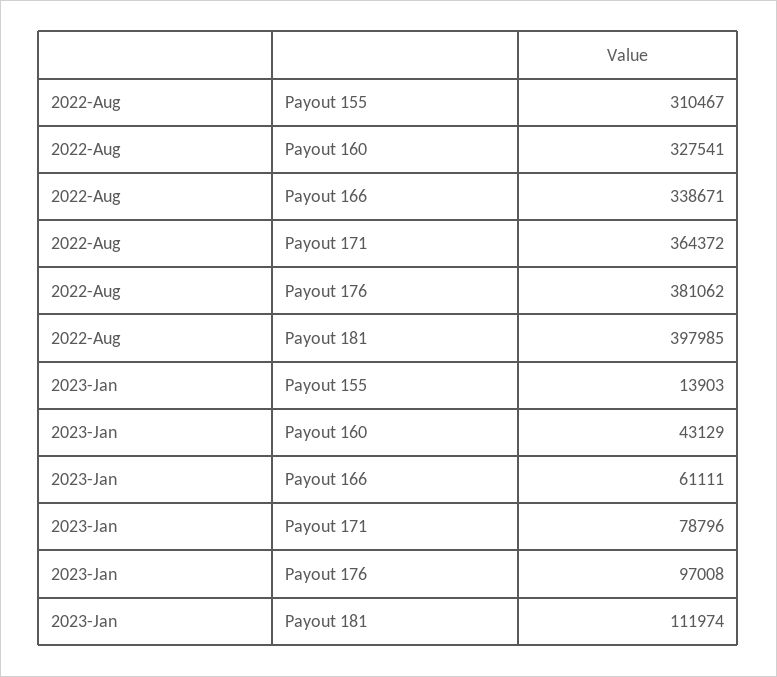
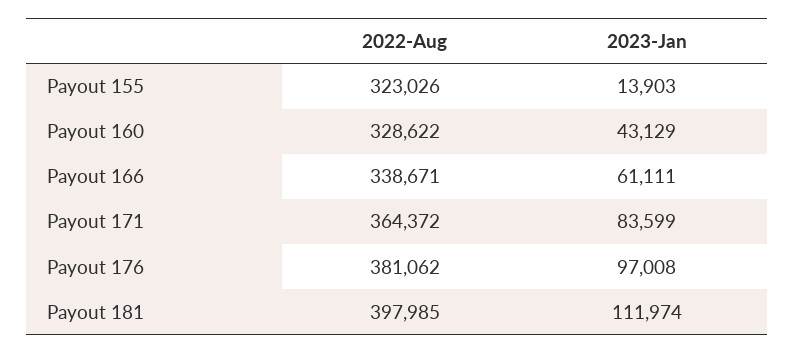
  {
    "2022-Aug": {
-     "Payout 155": 310467,
+     "Payout 155": 323026,
-     "Payout 160": 327541,
+     "Payout 160": 328622,
      "Payout 166": 338671,
      "Payout 171": 364372,
      "Payout 176": 381062,
      "Payout 181": 397985
    },
    "2023-Jan": {
      "Payout 155": 13903,
      "Payout 160": 43129,
      "Payout 166": 61111,
-     "Payout 171": 78796,
+     "Payout 171": 83599,
      "Payout 176": 97008,
      "Payout 181": 111974
    }
  }

